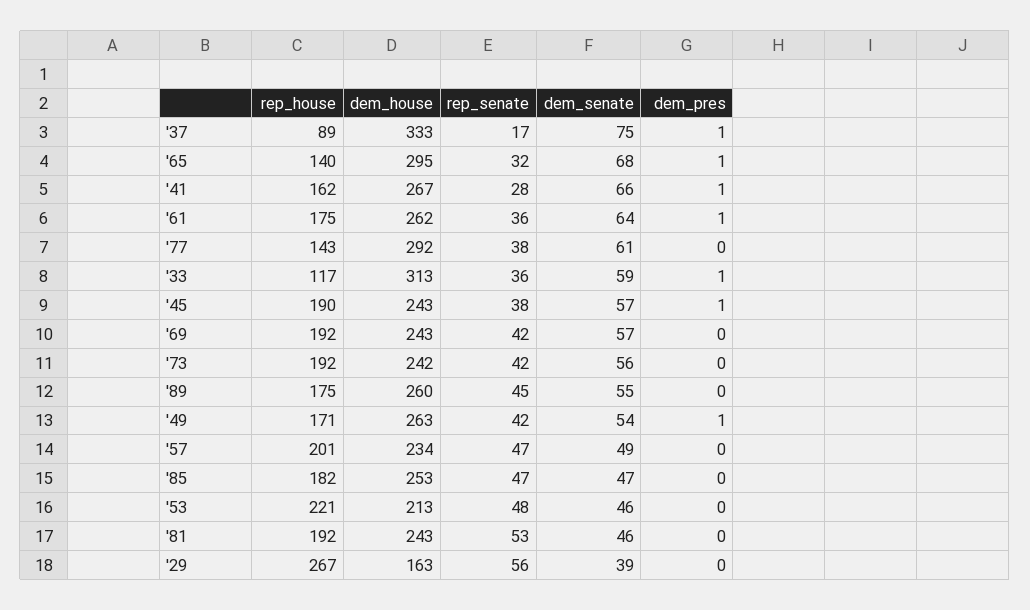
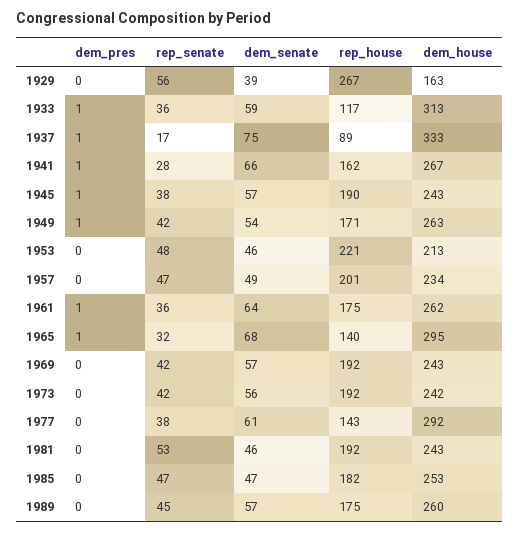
  {
    "rep_house": {
      "'37": 89,
      "'65": 140,
      "'41": 162,
      "'61": 175,
      "'77": 143,
      "'33": 117,
      "'45": 190,
      "'69": 192,
      "'73": 192,
      "'89": 175,
      "'49": 171,
      "'57": 201,
      "'85": 182,
      "'53": 221,
      "'81": 192,
      "'29": 267
    },
    "dem_house": {
      "'37": 333,
      "'65": 295,
      "'41": 267,
      "'61": 262,
      "'77": 292,
      "'33": 313,
      "'45": 243,
      "'69": 243,
      "'73": 242,
      "'89": 260,
      "'49": 263,
      "'57": 234,
      "'85": 253,
      "'53": 213,
      "'81": 243,
      "'29": 163
    },
    "rep_senate": {
      "'37": 17,
      "'65": 32,
      "'41": 28,
      "'61": 36,
      "'77": 38,
      "'33": 36,
      "'45": 38,
      "'69": 42,
      "'73": 42,
      "'89": 45,
      "'49": 42,
      "'57": 47,
      "'85": 47,
      "'53": 48,
      "'81": 53,
      "'29": 56
    },
    "dem_senate": {
      "'37": 75,
      "'65": 68,
      "'41": 66,
      "'61": 64,
      "'77": 61,
      "'33": 59,
      "'45": 57,
      "'69": 57,
      "'73": 56,
-     "'89": 55,
+     "'89": 57,
      "'49": 54,
      "'57": 49,
      "'85": 47,
      "'53": 46,
      "'81": 46,
      "'29": 39
    },
    "dem_pres": {
      "'37": 1,
      "'65": 1,
      "'41": 1,
      "'61": 1,
      "'77": 0,
      "'33": 1,
      "'45": 1,
      "'69": 0,
      "'73": 0,
      "'89": 0,
      "'49": 1,
      "'57": 0,
      "'85": 0,
      "'53": 0,
      "'81": 0,
      "'29": 0
    }
  }

